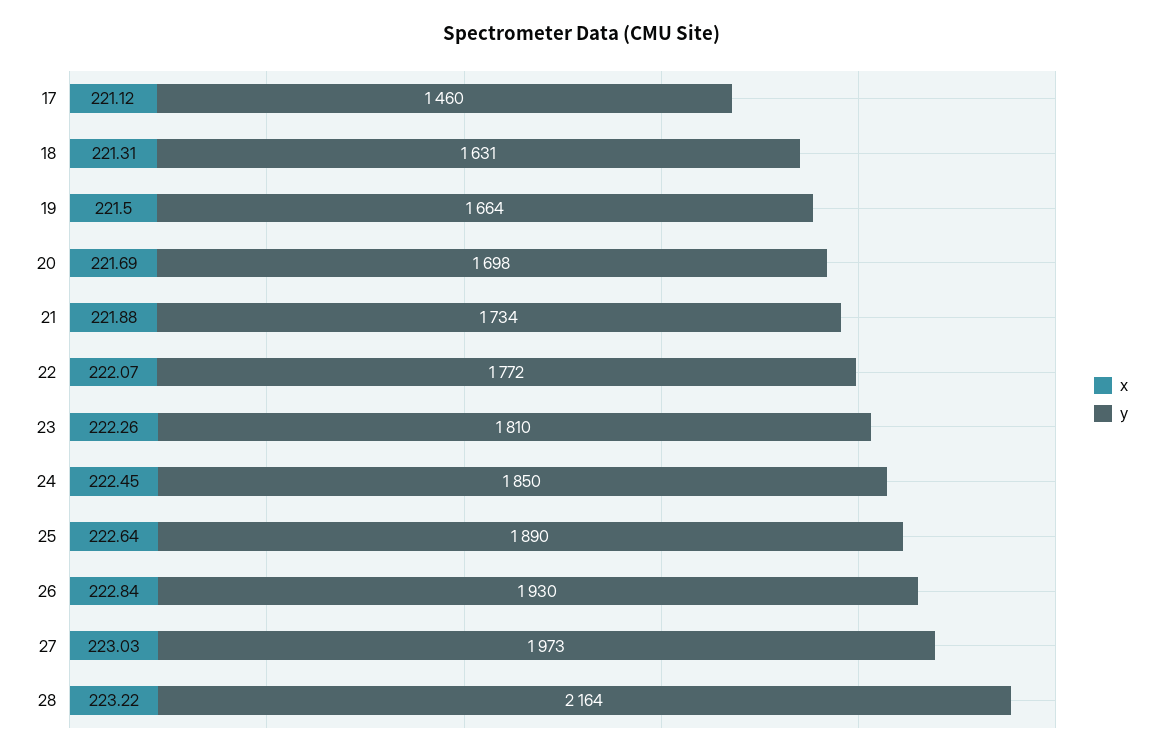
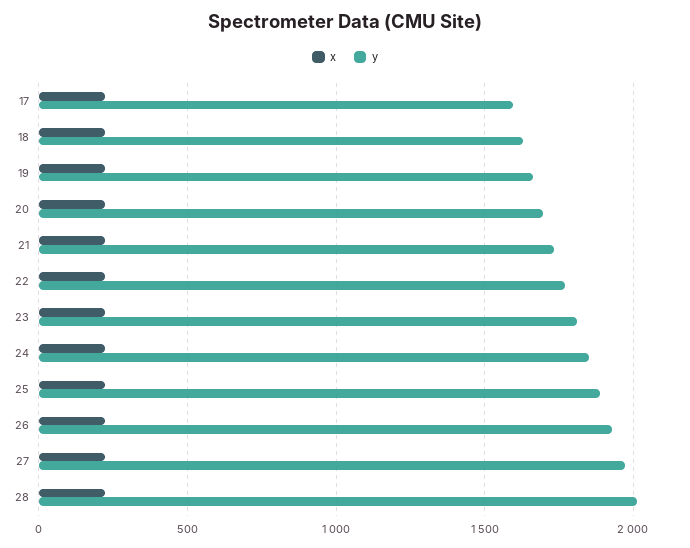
  {
    "x": {
      "17": 221.12,
      "18": 221.31,
      "19": 221.5,
      "20": 221.69,
      "21": 221.88,
      "22": 222.07,
      "23": 222.26,
      "24": 222.45,
      "25": 222.64,
      "26": 222.84,
      "27": 223.03,
      "28": 223.22
    },
    "y": {
-     "17": 1460,
+     "17": 1600,
      "18": 1631,
      "19": 1664,
      "20": 1698,
      "21": 1734,
      "22": 1772,
      "23": 1810,
      "24": 1850,
      "25": 1890,
      "26": 1930,
      "27": 1973,
-     "28": 2164
+     "28": 2000
    }
  }

